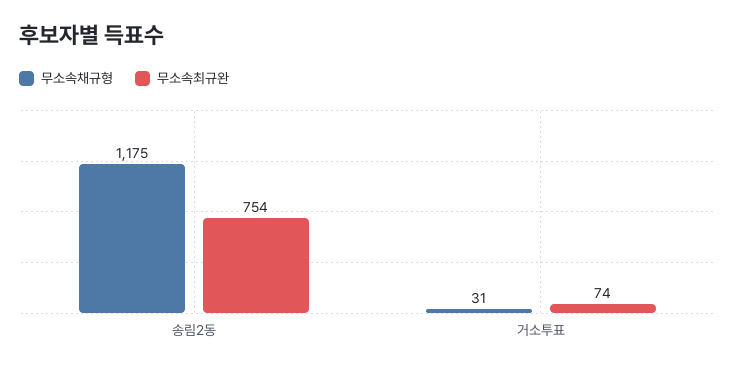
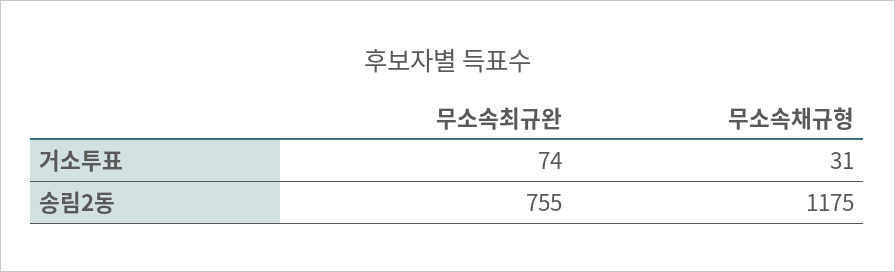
  {
    "무소속채규형": {
      "송림2동": 1175,
      "거소투표": 31
    },
    "무소속최규완": {
-     "송림2동": 754,
+     "송림2동": 755,
      "거소투표": 74
    }
  }

